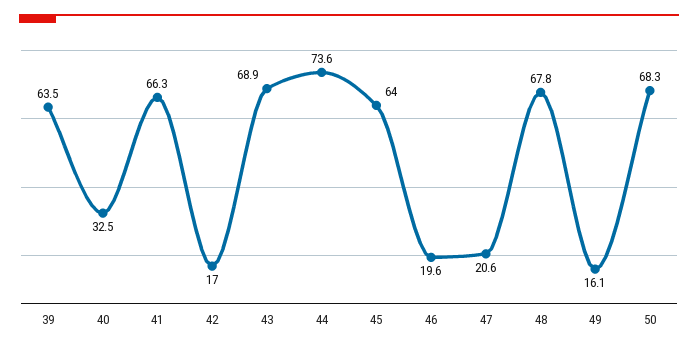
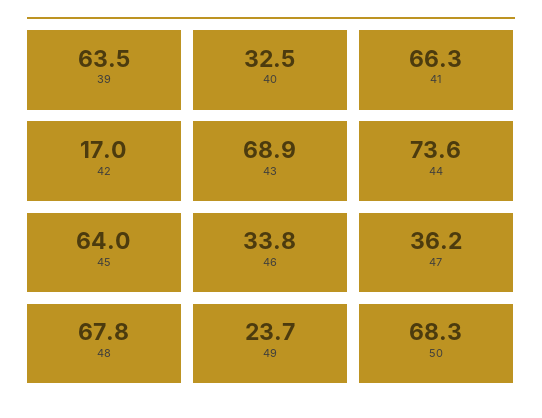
  {
    "39": 63.5,
    "40": 32.5,
    "41": 66.3,
    "42": 17,
    "43": 68.9,
    "44": 73.6,
    "45": 64,
-   "46": 19.6,
+   "46": 33.8,
-   "47": 20.6,
+   "47": 36.2,
    "48": 67.8,
-   "49": 16.1,
+   "49": 23.7,
    "50": 68.3
  }

